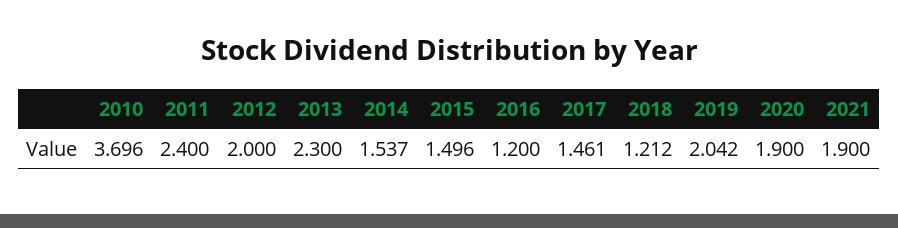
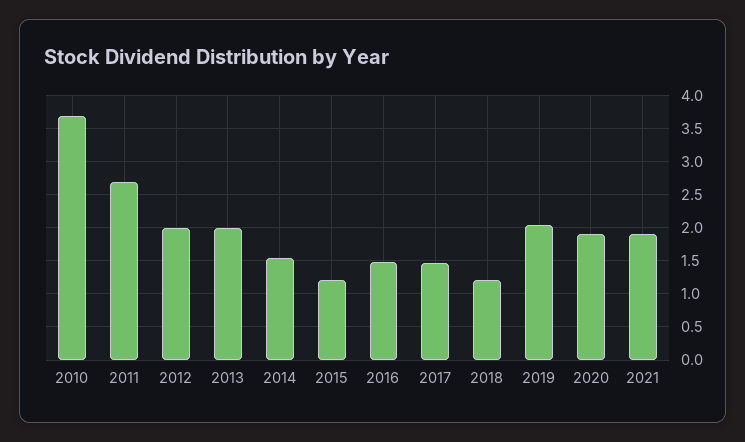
  {
    "2010": 3.696,
-   "2011": 2.4,
+   "2011": 2.7,
    "2012": 2,
-   "2013": 2.3,
+   "2013": 2,
    "2014": 1.537,
-   "2015": 1.496,
+   "2015": 1.2,
-   "2016": 1.2,
+   "2016": 1.5,
    "2017": 1.461,
    "2018": 1.212,
    "2019": 2.042,
    "2020": 1.9,
    "2021": 1.9
  }

